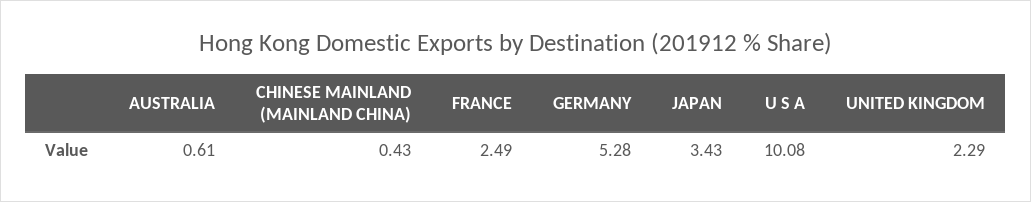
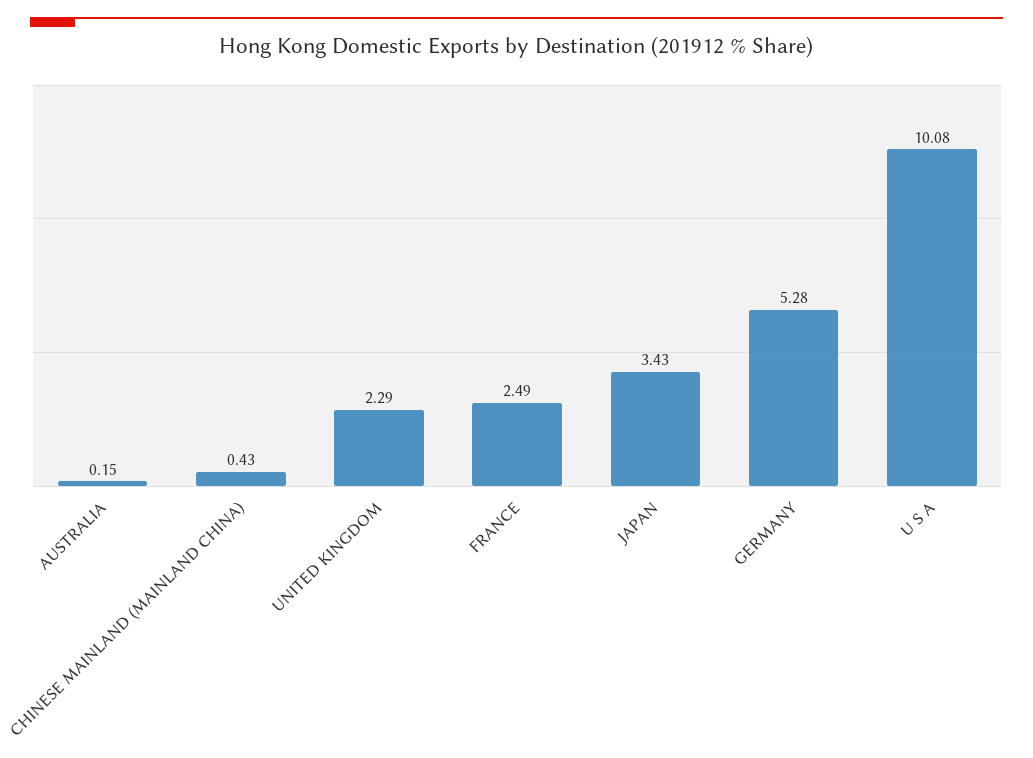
  {
-   "AUSTRALIA": 0.61,
+   "AUSTRALIA": 0.15,
    "CHINESE MAINLAND (MAINLAND CHINA)": 0.43,
    "FRANCE": 2.49,
    "GERMANY": 5.28,
    "JAPAN": 3.43,
    "U S A": 10.08,
    "UNITED KINGDOM": 2.29
  }

